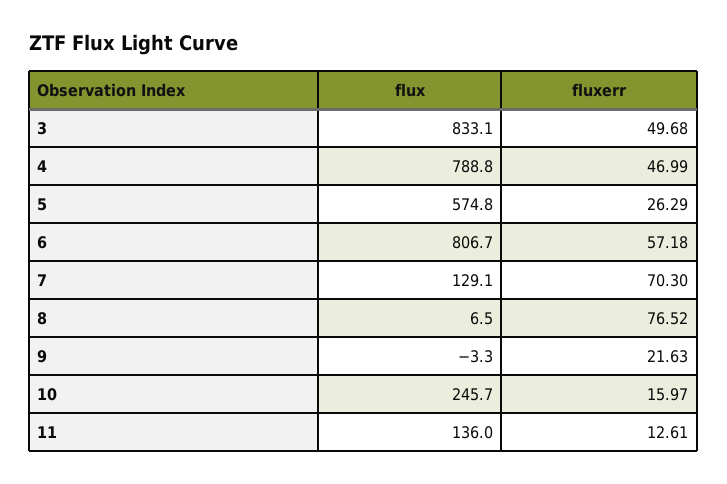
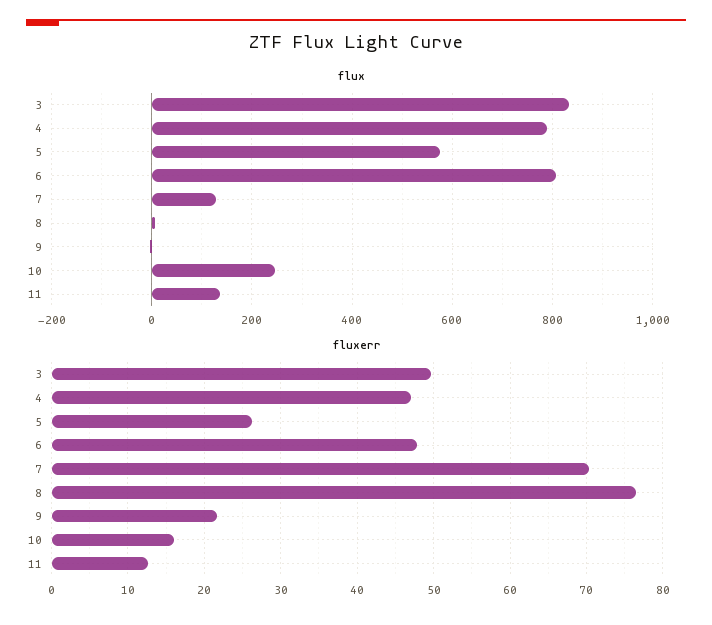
  {
    "flux": {
      "3": 833.1,
      "4": 788.8,
      "5": 574.8,
      "6": 806.7,
      "7": 129.1,
      "8": 6.5,
      "9": -3.3,
      "10": 245.7,
      "11": 136
    },
    "fluxerr": {
      "3": 49.68,
      "4": 46.99,
      "5": 26.29,
-     "6": 57.18,
+     "6": 48,
      "7": 70.3,
      "8": 76.52,
      "9": 21.63,
      "10": 15.97,
      "11": 12.61
    }
  }

